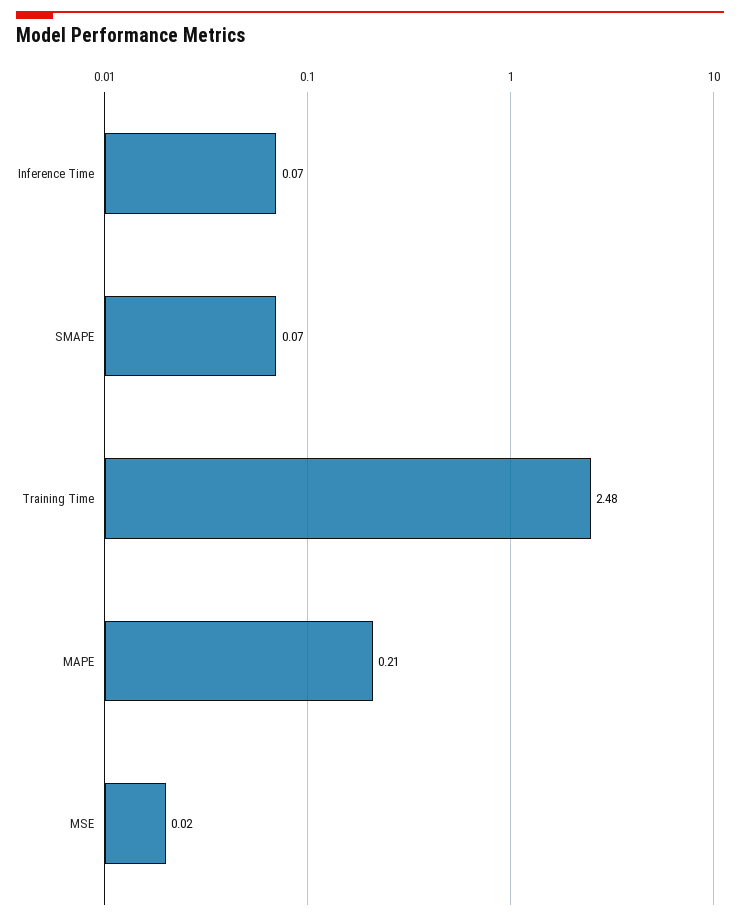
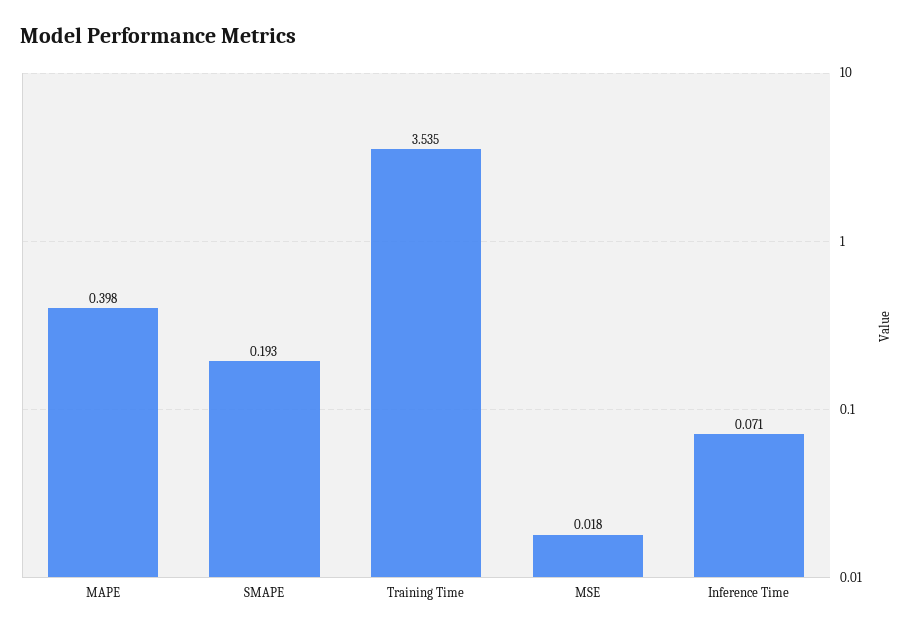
  {
    "Inference Time": 0.071,
-   "SMAPE": 0.07,
+   "SMAPE": 0.193,
-   "Training Time": 2.48,
+   "Training Time": 3.535,
-   "MAPE": 0.21,
+   "MAPE": 0.398,
    "MSE": 0.018
  }

